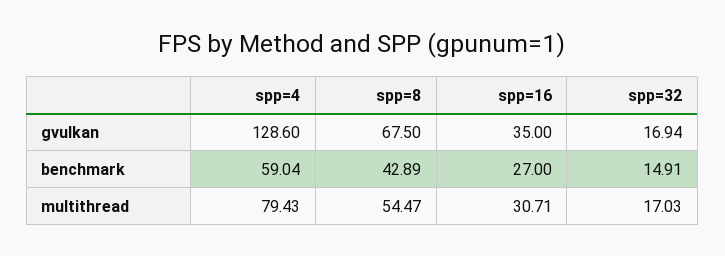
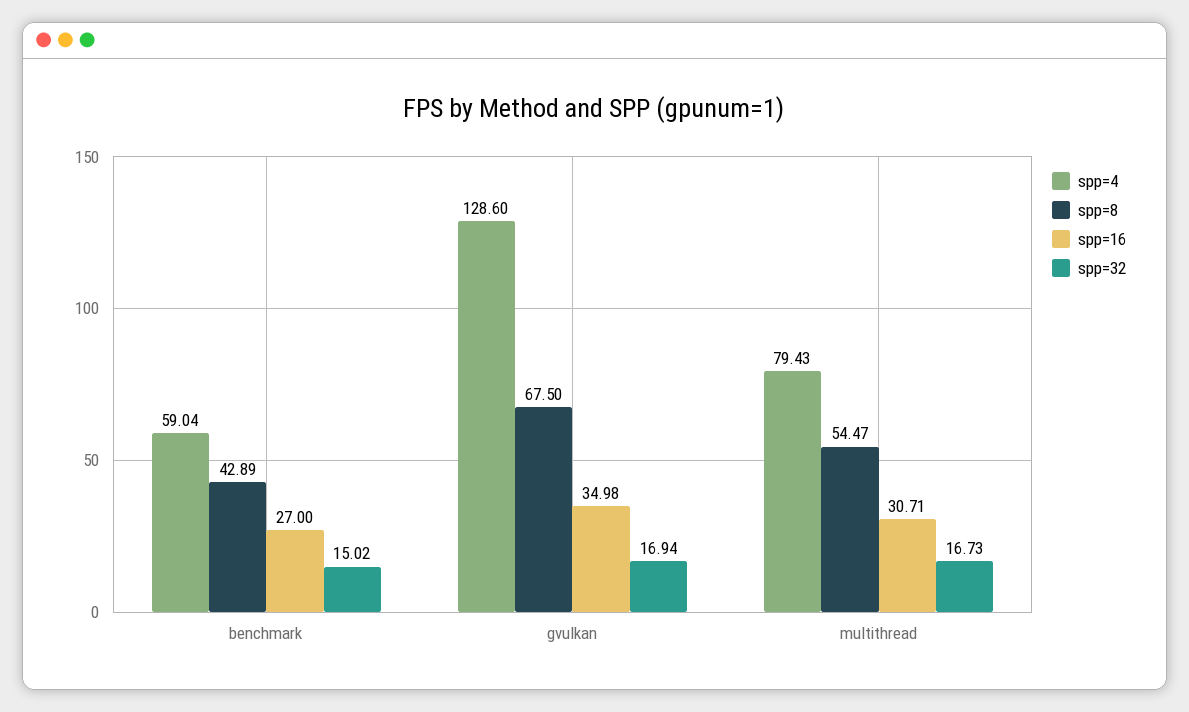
  {
    "spp=4": {
      "gvulkan": 128.6,
      "benchmark": 59.04,
      "multithread": 79.43
    },
    "spp=8": {
      "gvulkan": 67.5,
      "benchmark": 42.89,
      "multithread": 54.47
    },
    "spp=16": {
-     "gvulkan": 35,
+     "gvulkan": 34.98,
      "benchmark": 27,
      "multithread": 30.71
    },
    "spp=32": {
      "gvulkan": 16.94,
-     "benchmark": 14.91,
+     "benchmark": 15.02,
-     "multithread": 17.03
+     "multithread": 16.73
    }
  }

